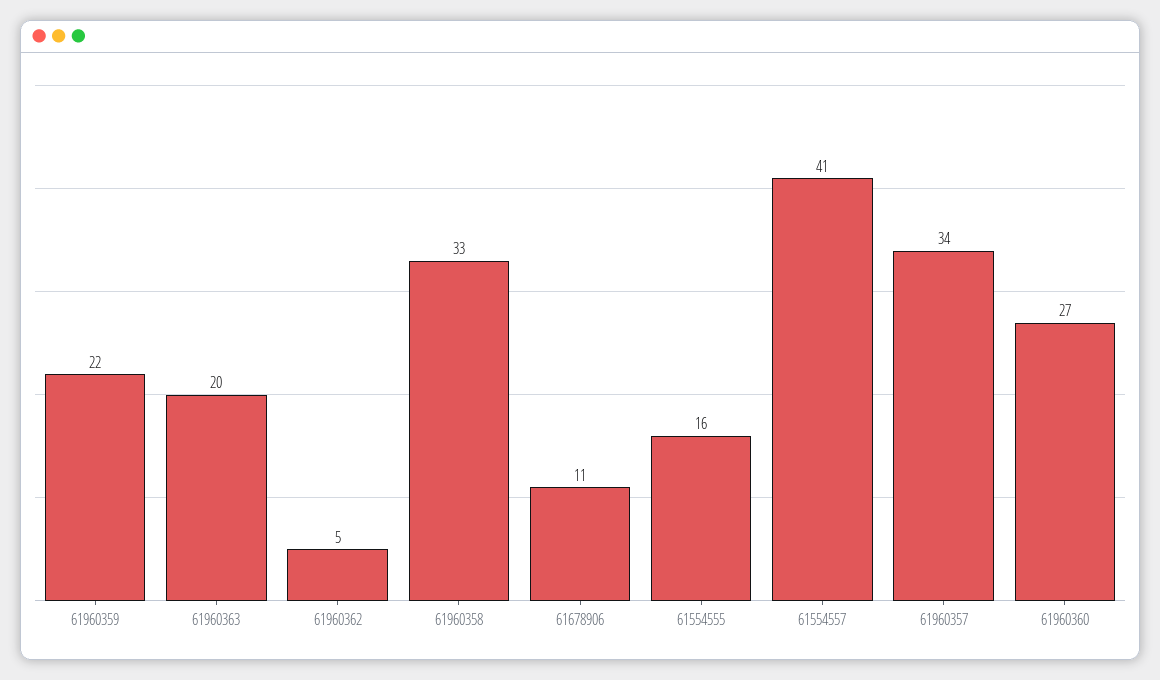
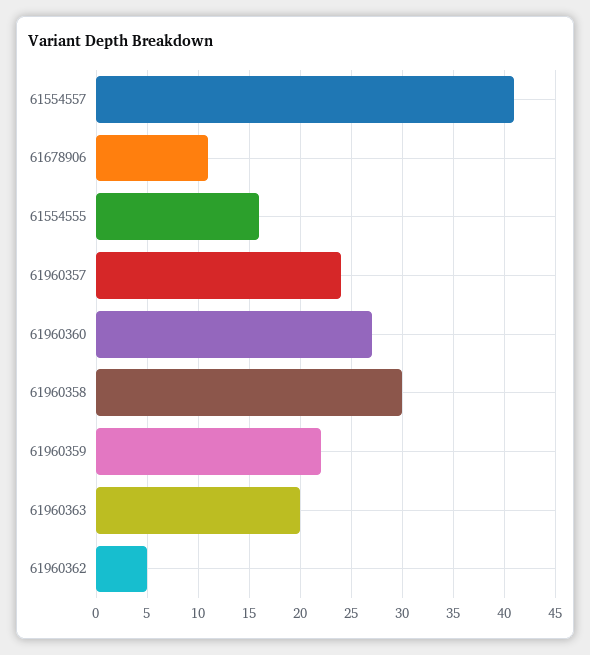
  {
    "61960359": 22,
    "61960363": 20,
    "61960362": 5,
-   "61960358": 33,
+   "61960358": 30,
    "61678906": 11,
    "61554555": 16,
    "61554557": 41,
-   "61960357": 34,
+   "61960357": 24,
    "61960360": 27
  }

